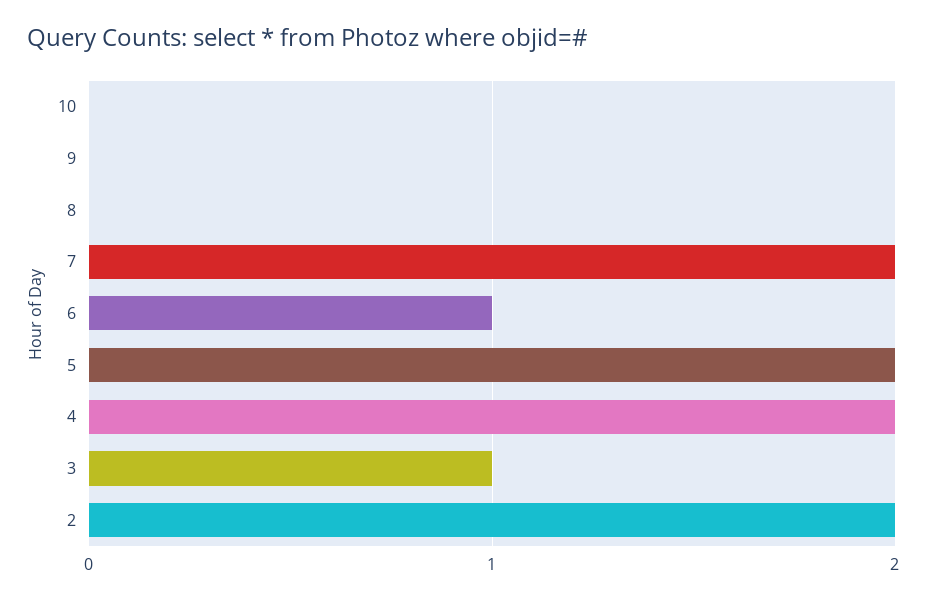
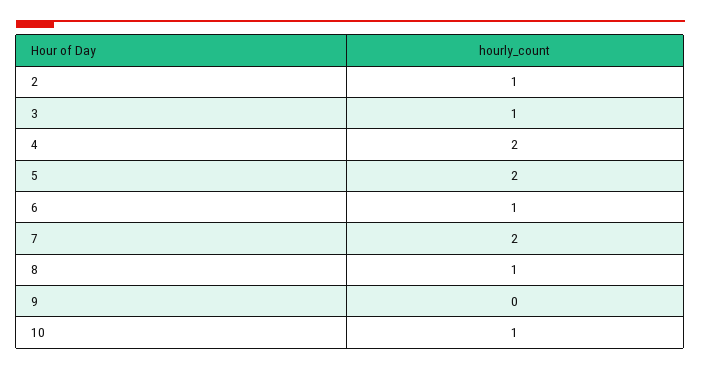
  {
-   "10": 0,
+   "10": 1,
    "9": 0,
-   "8": 0,
+   "8": 1,
    "7": 2,
    "6": 1,
    "5": 2,
    "4": 2,
    "3": 1,
-   "2": 2
+   "2": 1
  }

